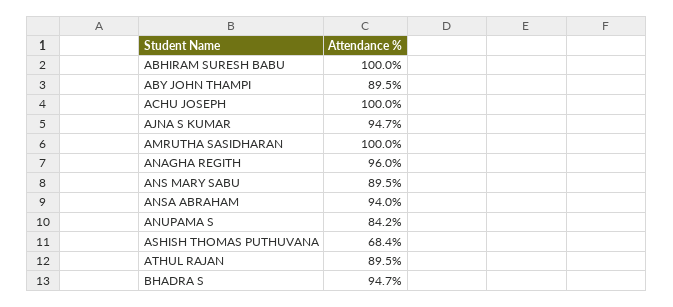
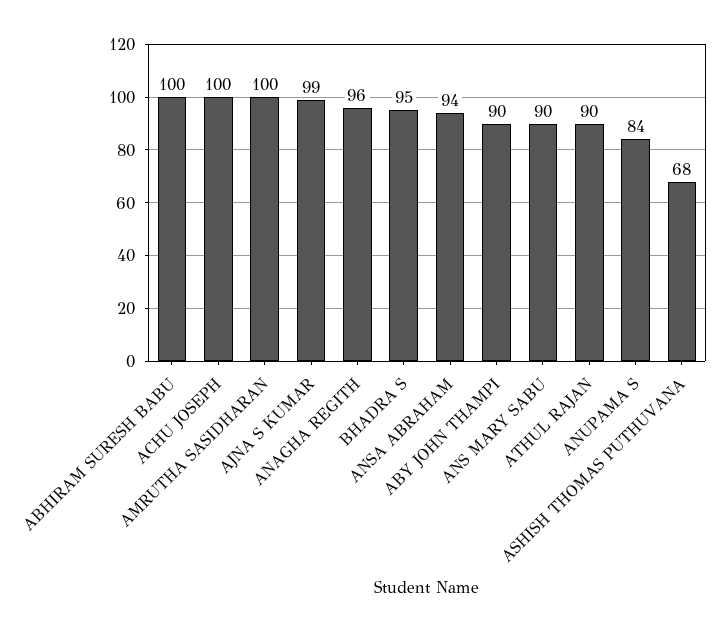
  {
    "ABHIRAM SURESH BABU": 100,
    "ABY JOHN THAMPI": 89.5,
    "ACHU JOSEPH": 100,
-   "AJNA S KUMAR": 94.7,
+   "AJNA S KUMAR": 99,
    "AMRUTHA SASIDHARAN": 100,
    "ANAGHA REGITH": 96,
    "ANS MARY SABU": 89.5,
    "ANSA ABRAHAM": 94,
    "ANUPAMA S": 84.2,
    "ASHISH THOMAS PUTHUVANA": 68.4,
    "ATHUL RAJAN": 89.5,
    "BHADRA S": 94.7
  }

